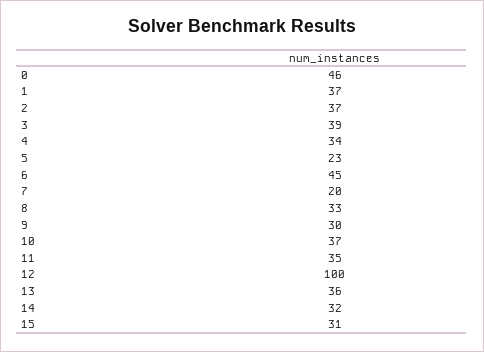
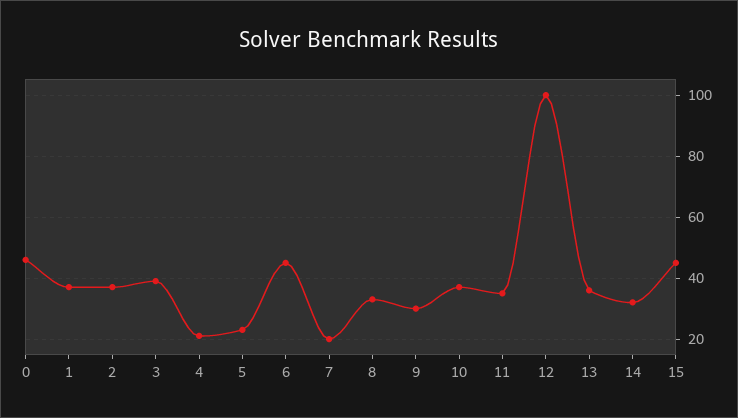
  {
    "0": 46,
    "1": 37,
    "2": 37,
    "3": 39,
-   "4": 34,
+   "4": 20,
    "5": 23,
    "6": 45,
    "7": 20,
    "8": 33,
    "9": 30,
    "10": 37,
    "11": 35,
    "12": 100,
    "13": 36,
    "14": 32,
-   "15": 31
+   "15": 45
  }

